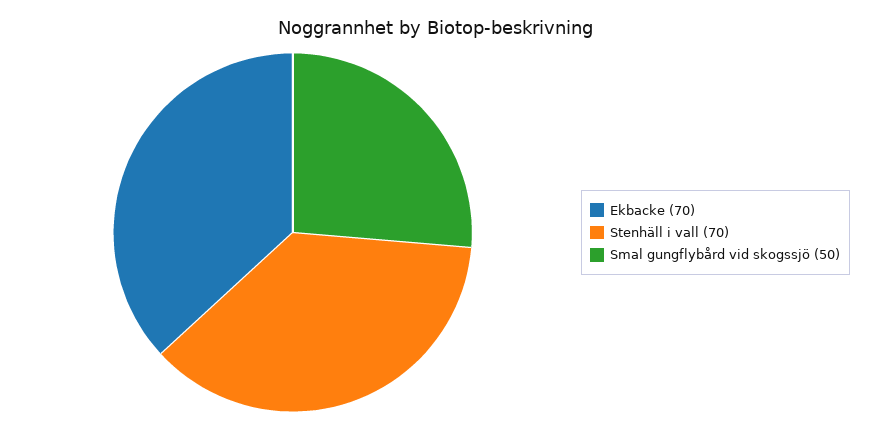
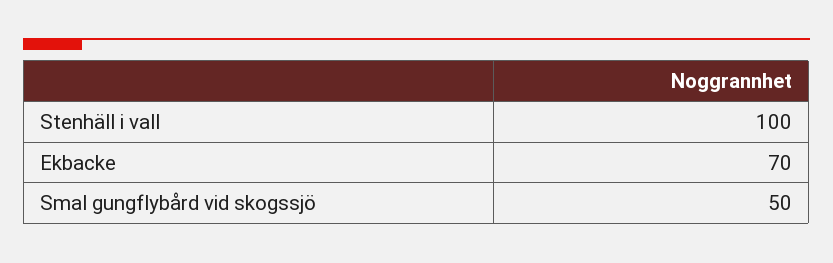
  {
    "Ekbacke": 70,
-   "Stenhäll i vall": 70,
+   "Stenhäll i vall": 100,
    "Smal gungflybård vid skogssjö": 50
  }

